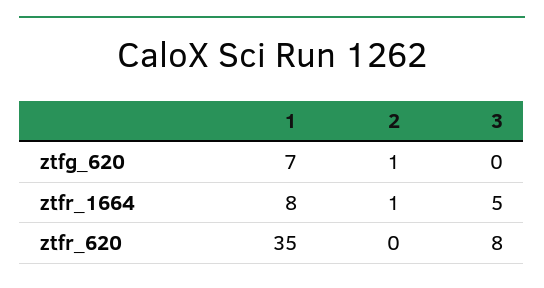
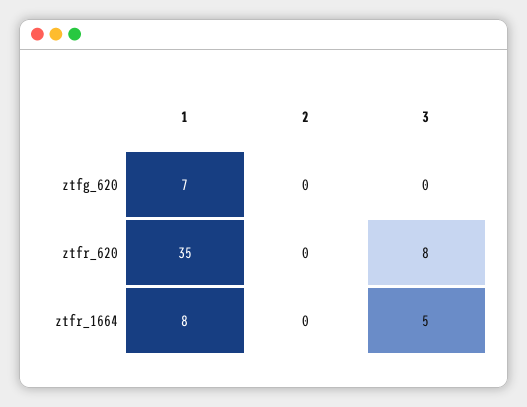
  {
    "1": {
      "ztfg_620": 7,
      "ztfr_1664": 8,
      "ztfr_620": 35
    },
    "2": {
-     "ztfg_620": 1,
+     "ztfg_620": 0,
-     "ztfr_1664": 1,
+     "ztfr_1664": 0,
      "ztfr_620": 0
    },
    "3": {
      "ztfg_620": 0,
      "ztfr_1664": 5,
      "ztfr_620": 8
    }
  }

